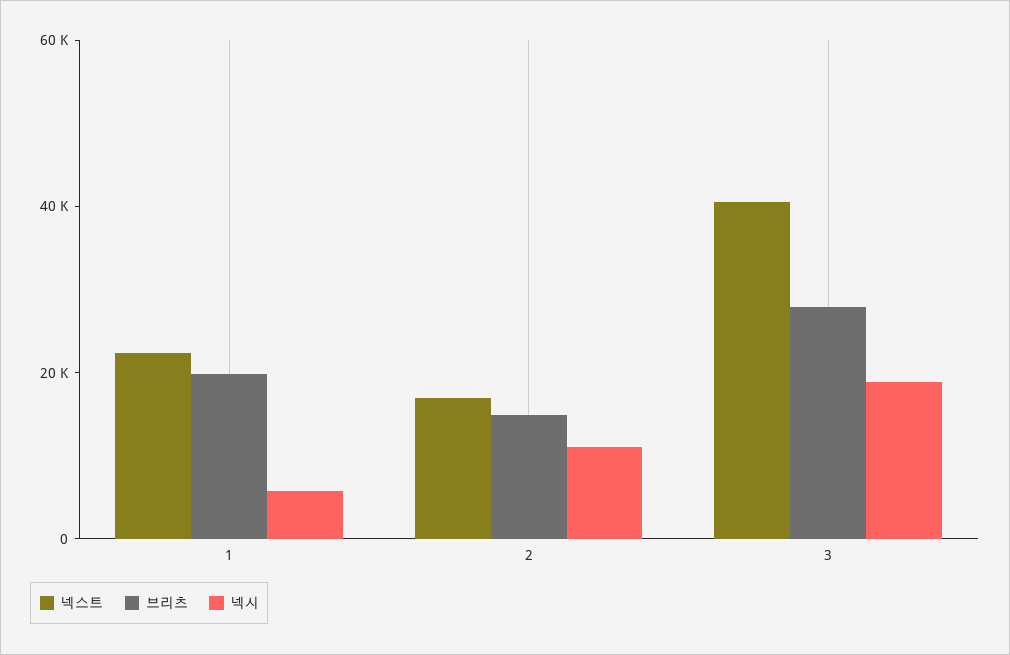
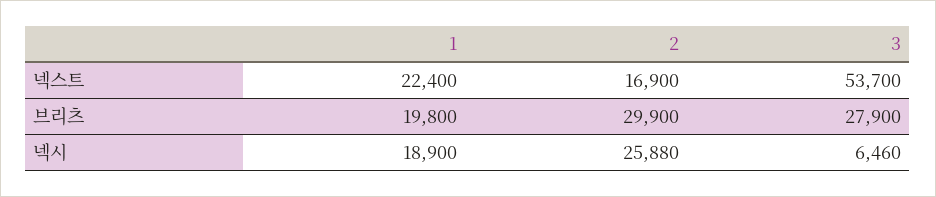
  {
    "넥스트": {
      "1": 22400,
      "2": 16900,
-     "3": 40000
+     "3": 53700
    },
    "브리츠": {
      "1": 19800,
-     "2": 15000,
+     "2": 29900,
      "3": 27900
    },
    "넥시": {
-     "1": 5000,
+     "1": 18900,
-     "2": 10000,
+     "2": 25880,
-     "3": 20000
+     "3": 6460
    }
  }

